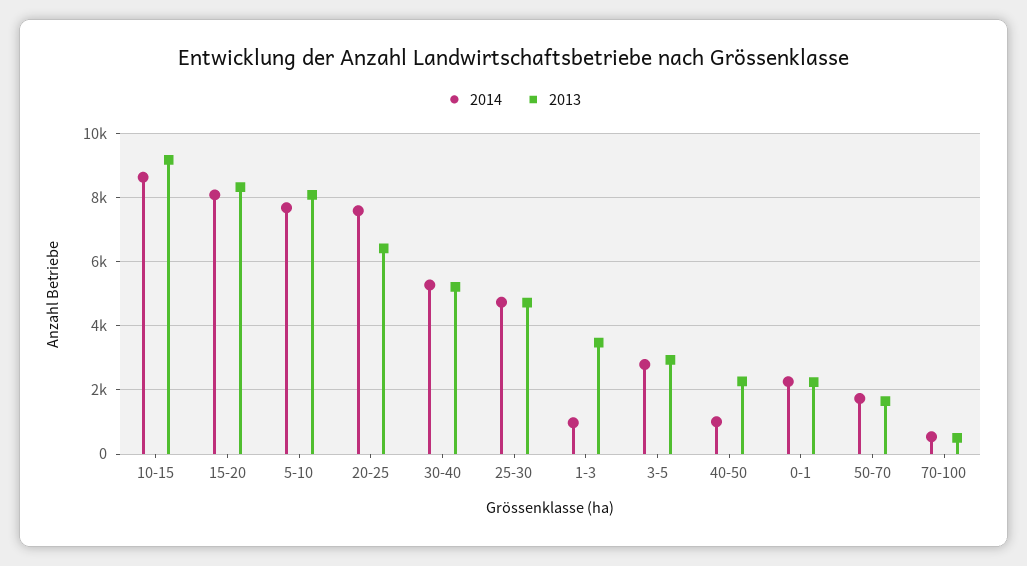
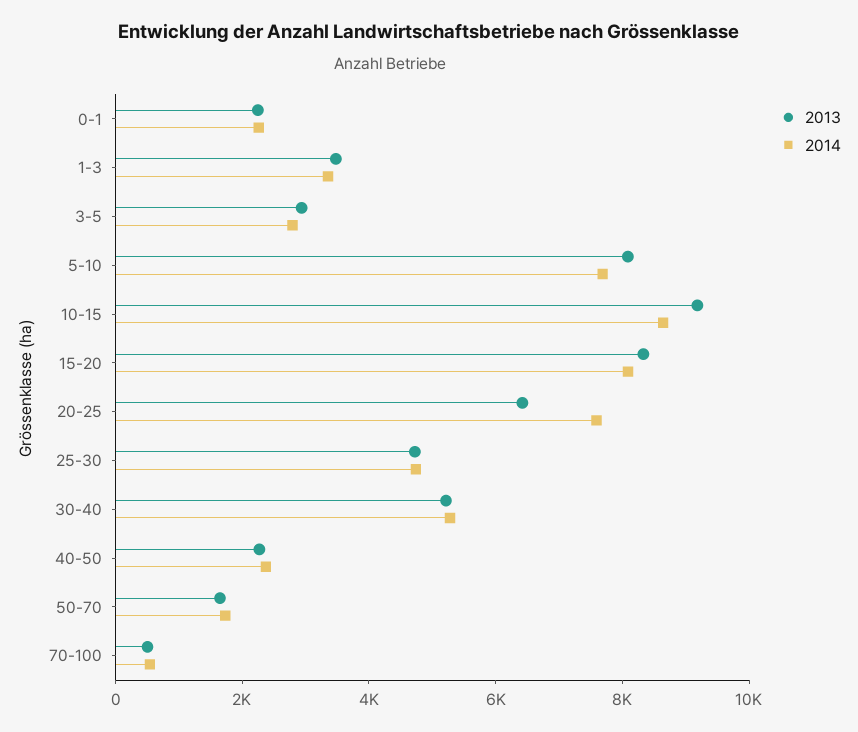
  {
    "2014": {
      "10-15": 8600,
      "15-20": 8000,
      "5-10": 7600,
      "20-25": 7600,
      "30-40": 5200,
      "25-30": 4800,
-     "1-3": 1000,
+     "1-3": 3500,
      "3-5": 2800,
-     "40-50": 1000,
+     "40-50": 2500,
      "0-1": 2200,
      "50-70": 1800,
      "70-100": 600
    },
    "2013": {
      "10-15": 9200,
      "15-20": 8400,
      "5-10": 8000,
      "20-25": 6400,
      "30-40": 5200,
      "25-30": 4800,
      "1-3": 3400,
      "3-5": 3000,
      "40-50": 2200,
      "0-1": 2200,
      "50-70": 1600,
      "70-100": 600
    }
  }

